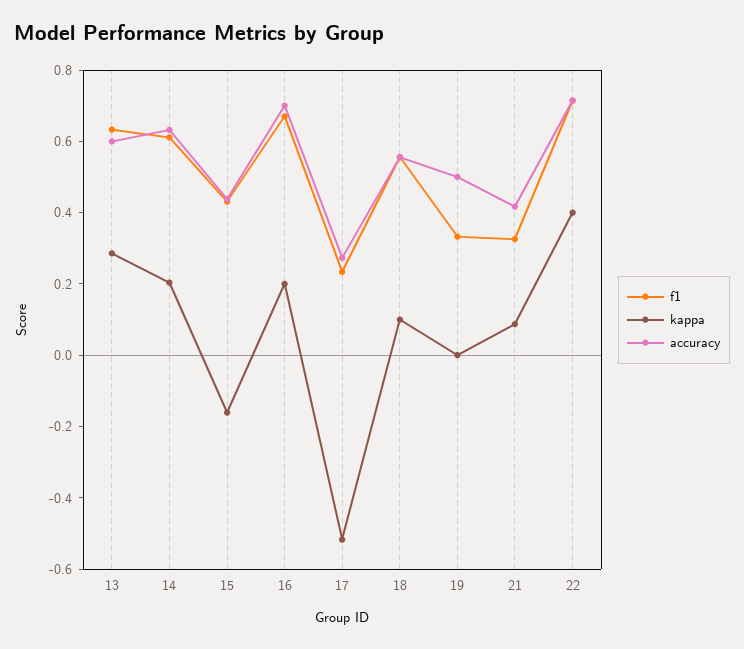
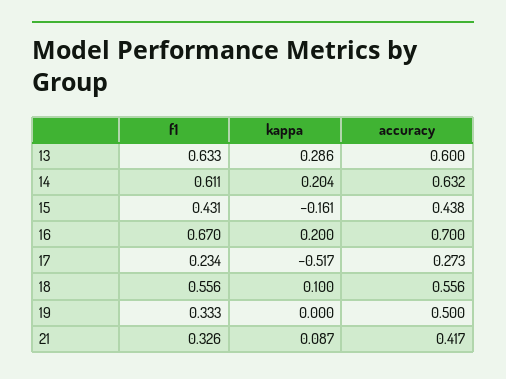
  {
    "f1": {
      "13": 0.633,
      "14": 0.611,
      "15": 0.431,
      "16": 0.67,
      "17": 0.234,
      "18": 0.556,
      "19": 0.333,
-     "21": 0.326,
+     "21": 0.326
-     "22": 0.7
    },
    "kappa": {
      "13": 0.286,
      "14": 0.204,
      "15": -0.161,
      "16": 0.2,
      "17": -0.517,
      "18": 0.1,
      "19": 0,
-     "21": 0.087,
+     "21": 0.087
-     "22": 0.4
    },
    "accuracy": {
      "13": 0.6,
      "14": 0.632,
      "15": 0.438,
      "16": 0.7,
      "17": 0.273,
      "18": 0.556,
      "19": 0.5,
-     "21": 0.417,
+     "21": 0.417
-     "22": 0.7
    }
  }

